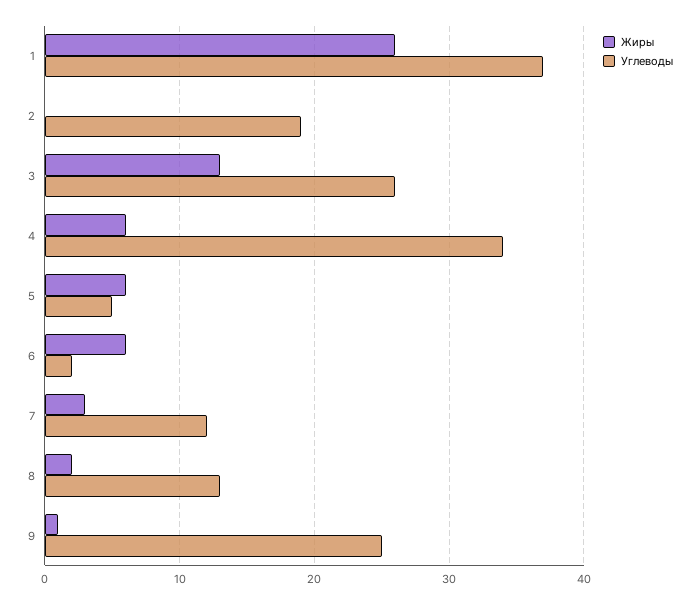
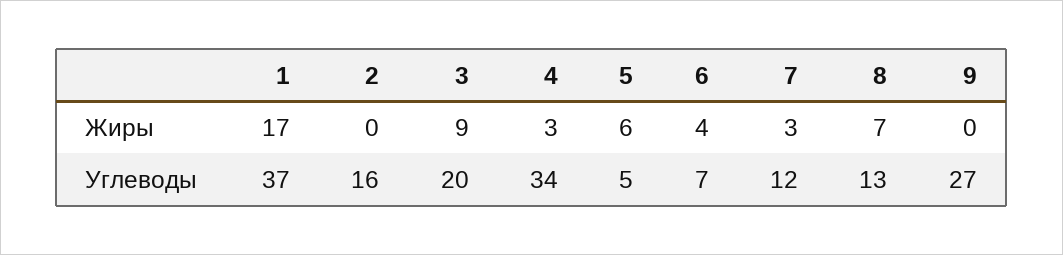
  {
    "Жиры": {
-     "1": 26,
+     "1": 17,
      "2": 0,
-     "3": 13,
+     "3": 9,
-     "4": 6,
+     "4": 3,
      "5": 6,
-     "6": 6,
+     "6": 4,
      "7": 3,
-     "8": 2,
+     "8": 7,
-     "9": 1
+     "9": 0
    },
    "Углеводы": {
      "1": 37,
-     "2": 19,
+     "2": 16,
-     "3": 26,
+     "3": 20,
      "4": 34,
      "5": 5,
-     "6": 2,
+     "6": 7,
      "7": 12,
      "8": 13,
-     "9": 25
+     "9": 27
    }
  }

